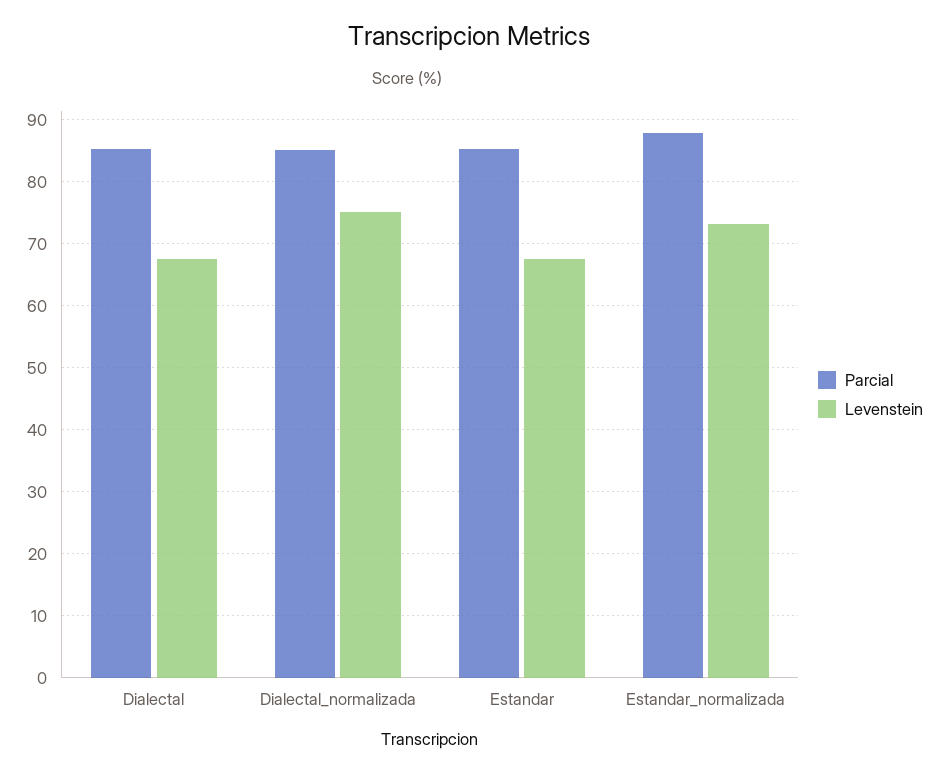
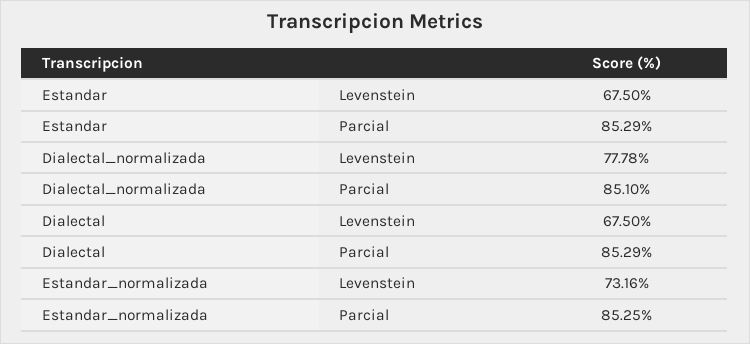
  {
    "Parcial": {
      "Dialectal": 85.29,
      "Dialectal_normalizada": 85.1,
      "Estandar": 85.29,
-     "Estandar_normalizada": 88
+     "Estandar_normalizada": 85.25
    },
    "Levenstein": {
      "Dialectal": 67.5,
-     "Dialectal_normalizada": 75,
+     "Dialectal_normalizada": 77.78,
      "Estandar": 67.5,
      "Estandar_normalizada": 73.16
    }
  }

